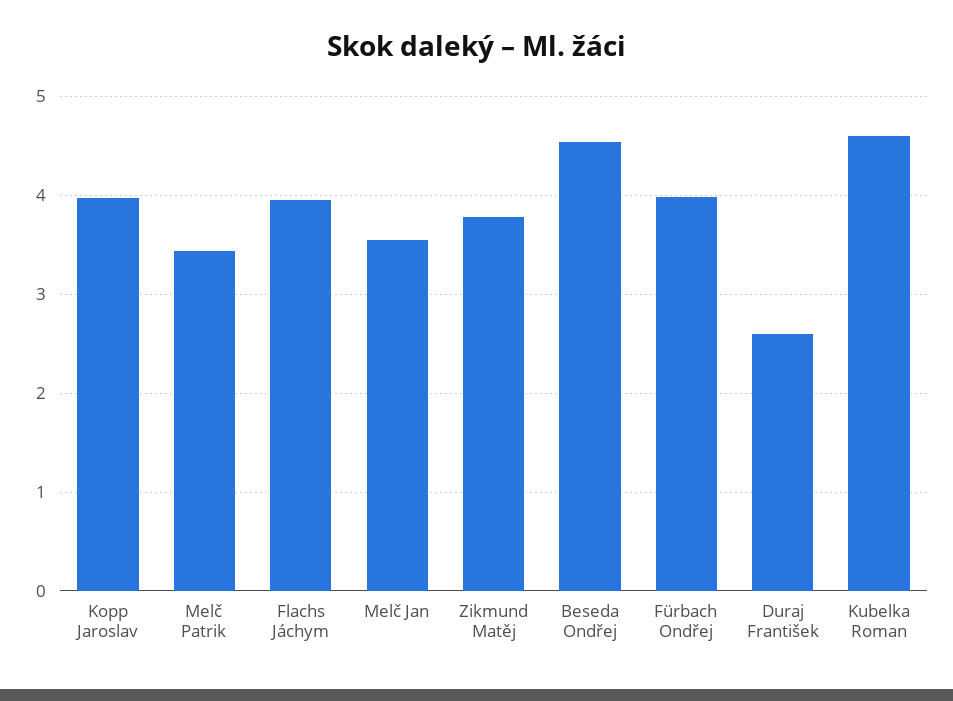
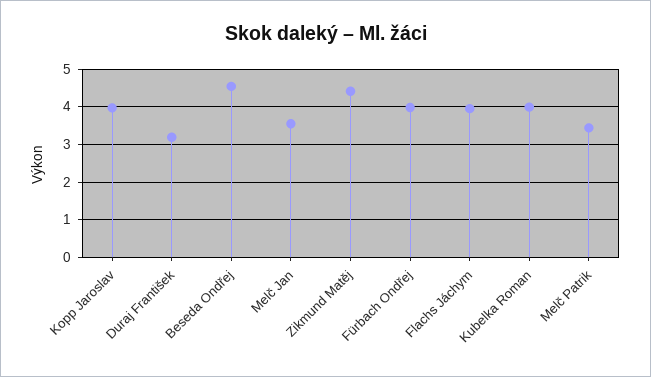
  {
    "Kopp Jaroslav": 4,
    "Melč Patrik": 3.4,
    "Flachs Jáchym": 4,
    "Melč Jan": 3.6,
-   "Zikmund Matěj": 3.8,
+   "Zikmund Matěj": 4.4,
    "Beseda Ondřej": 4.5,
    "Fürbach Ondřej": 4,
-   "Duraj František": 2.6,
+   "Duraj František": 3.2,
-   "Kubelka Roman": 4.6
+   "Kubelka Roman": 4
  }

